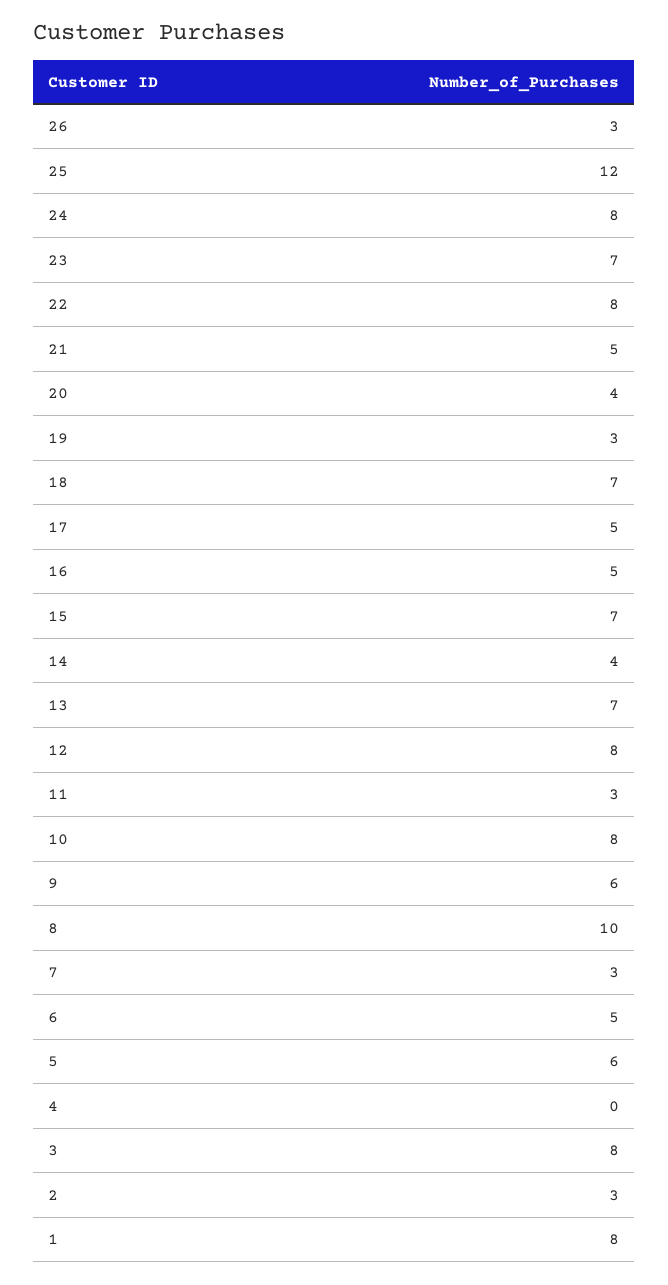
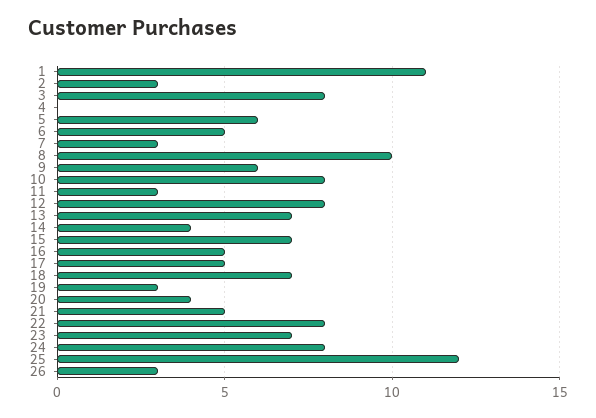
  {
    "26": 3,
    "25": 12,
    "24": 8,
    "23": 7,
    "22": 8,
    "21": 5,
    "20": 4,
    "19": 3,
    "18": 7,
    "17": 5,
    "16": 5,
    "15": 7,
    "14": 4,
    "13": 7,
    "12": 8,
    "11": 3,
    "10": 8,
    "9": 6,
    "8": 10,
    "7": 3,
    "6": 5,
    "5": 6,
    "4": 0,
    "3": 8,
    "2": 3,
-   "1": 8
+   "1": 11
  }

